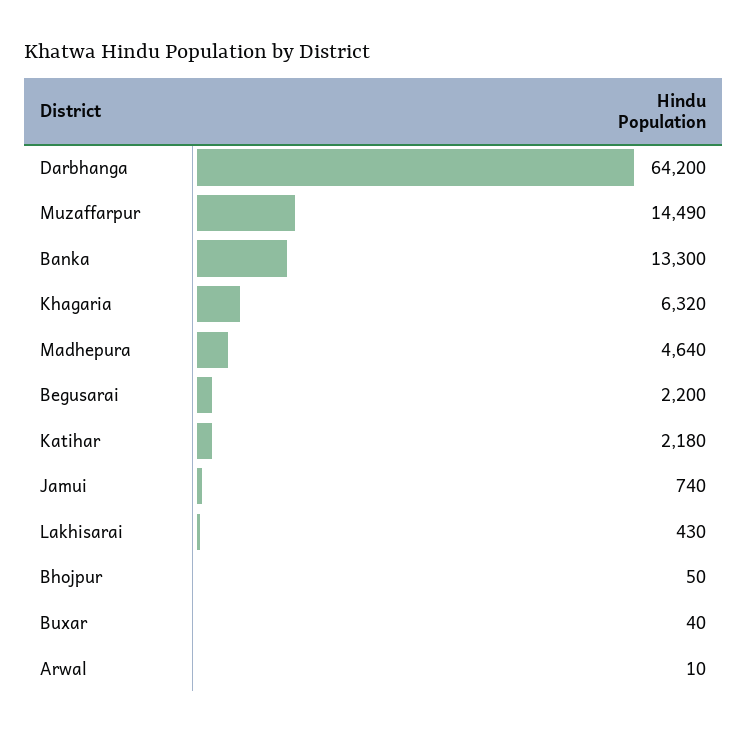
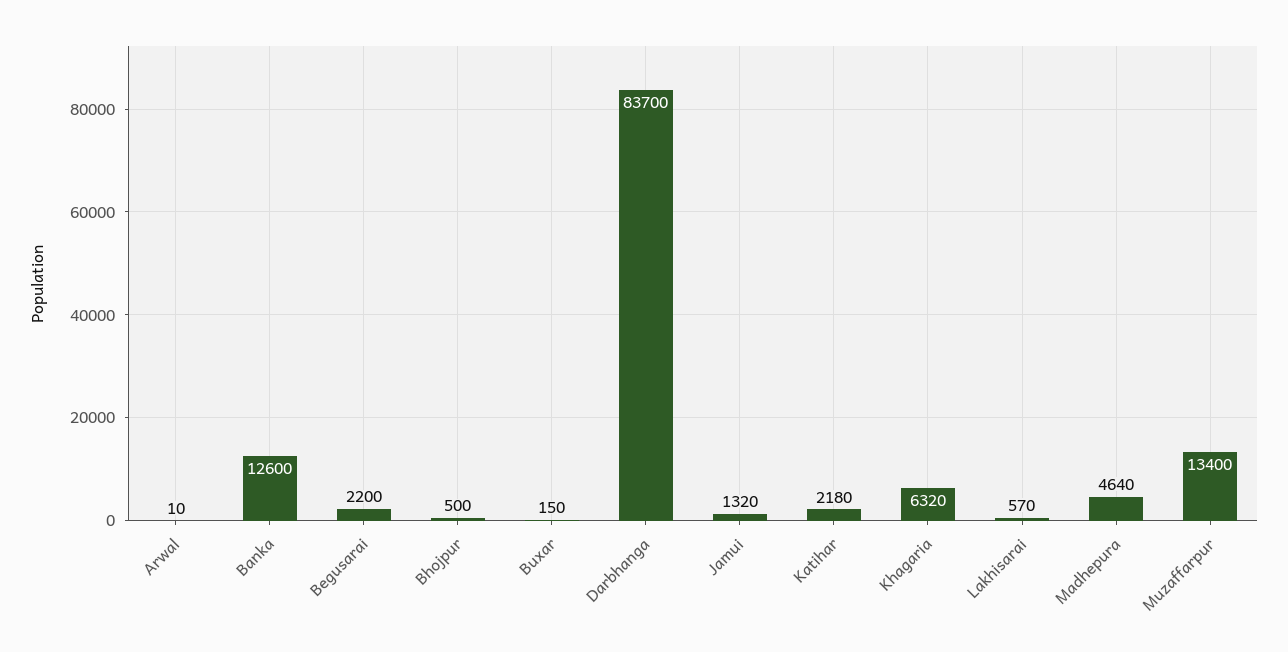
  {
-   "Darbhanga": 64200,
+   "Darbhanga": 83700,
-   "Muzaffarpur": 14490,
+   "Muzaffarpur": 13400,
-   "Banka": 13300,
+   "Banka": 12600,
    "Khagaria": 6320,
    "Madhepura": 4640,
    "Begusarai": 2200,
    "Katihar": 2180,
-   "Jamui": 740,
+   "Jamui": 1320,
-   "Lakhisarai": 430,
+   "Lakhisarai": 570,
-   "Bhojpur": 50,
+   "Bhojpur": 500,
-   "Buxar": 40,
+   "Buxar": 150,
    "Arwal": 10
  }

